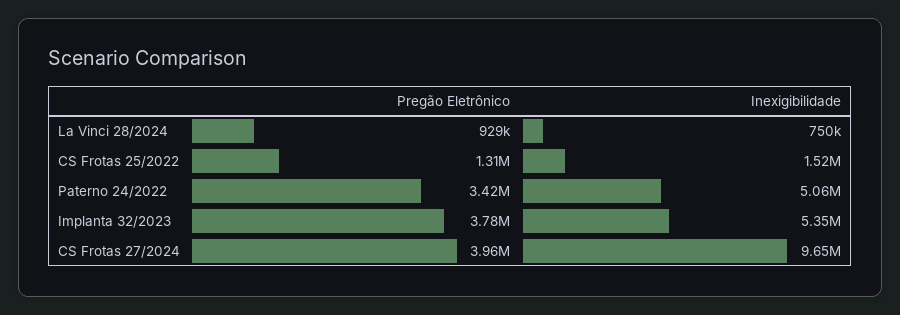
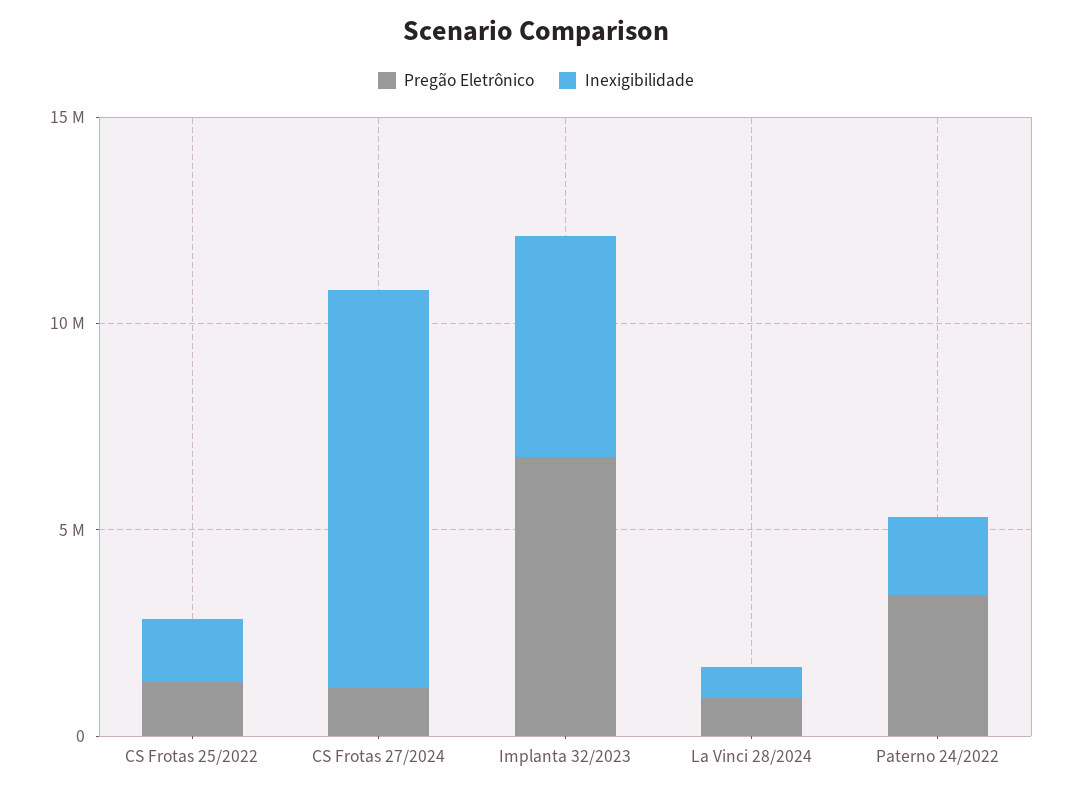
  {
    "Pregão Eletrônico": {
      "La Vinci 28/2024": 929000,
      "CS Frotas 25/2022": 1310000,
      "Paterno 24/2022": 3420000,
-     "Implanta 32/2023": 3780000,
+     "Implanta 32/2023": 7000000,
-     "CS Frotas 27/2024": 3960000
+     "CS Frotas 27/2024": 1000000
    },
    "Inexigibilidade": {
      "La Vinci 28/2024": 750000,
      "CS Frotas 25/2022": 1520000,
-     "Paterno 24/2022": 5060000,
+     "Paterno 24/2022": 2000000,
      "Implanta 32/2023": 5350000,
      "CS Frotas 27/2024": 9650000
    }
  }

